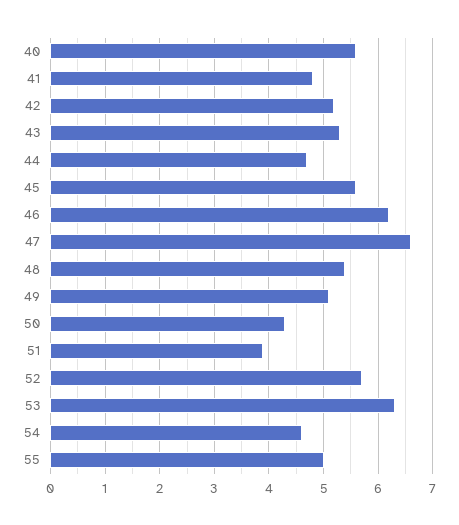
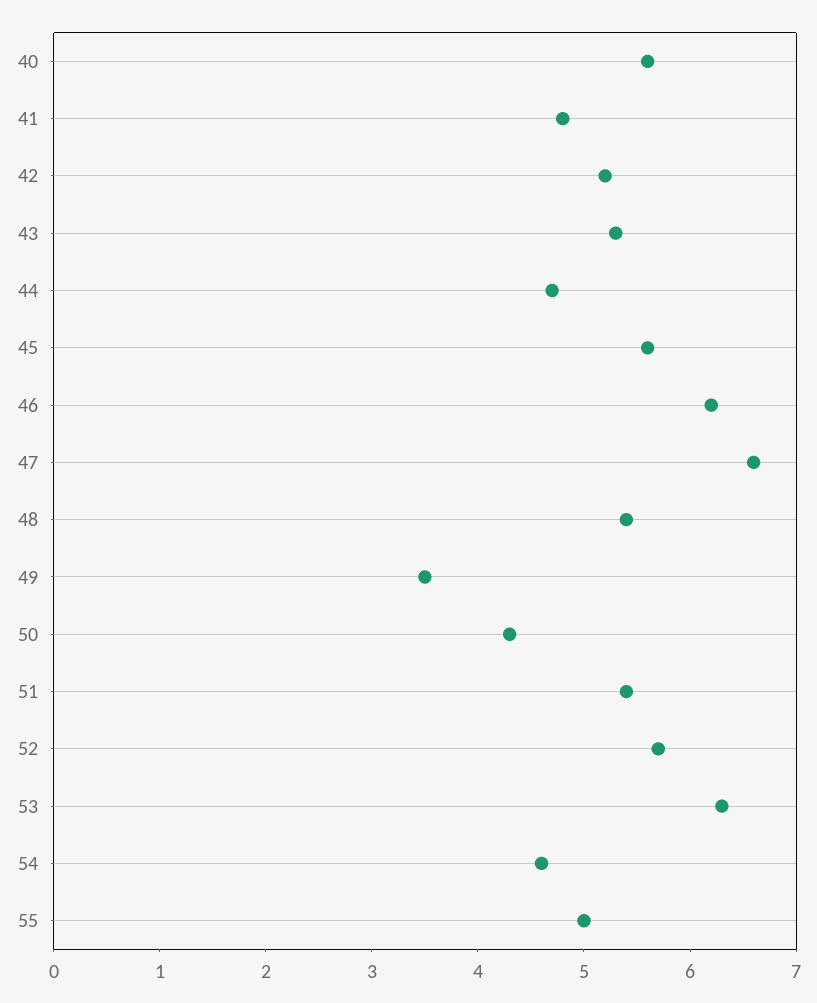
  {
    "40": 5.6,
    "41": 4.8,
    "42": 5.2,
    "43": 5.3,
    "44": 4.7,
    "45": 5.6,
    "46": 6.2,
    "47": 6.6,
    "48": 5.4,
-   "49": 5,
+   "49": 3.5,
    "50": 4.3,
-   "51": 4,
+   "51": 5.4,
    "52": 5.7,
    "53": 6.3,
    "54": 4.6,
    "55": 5
  }

